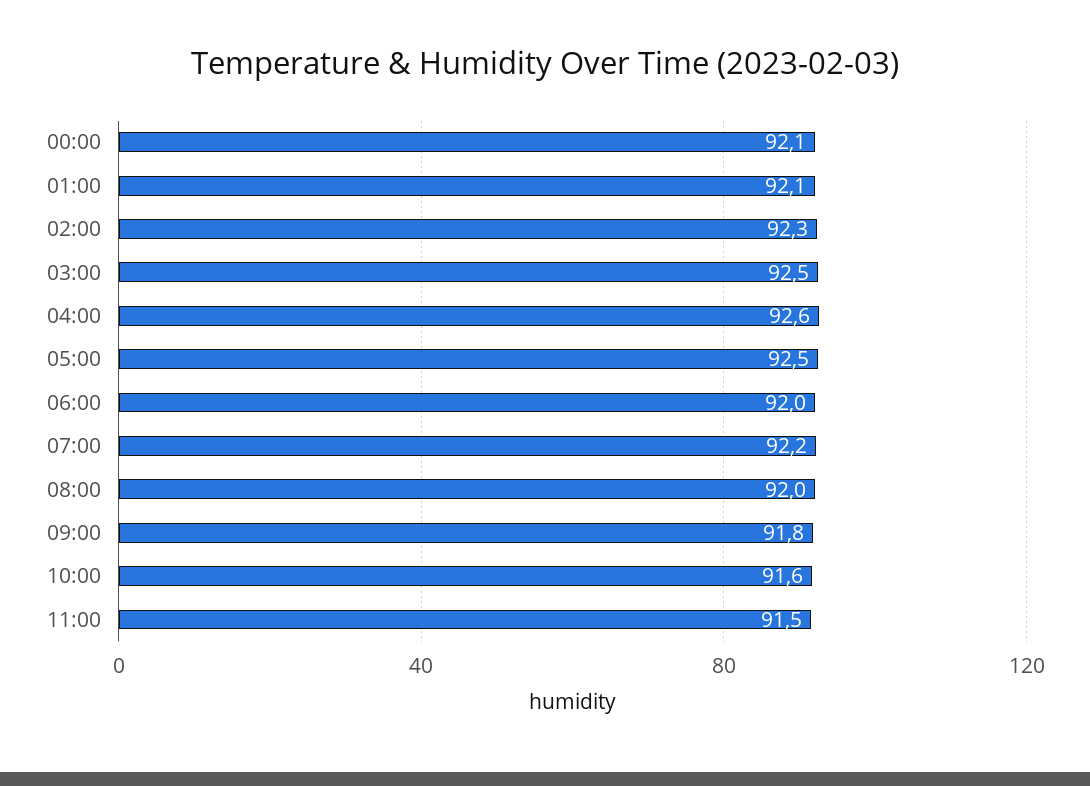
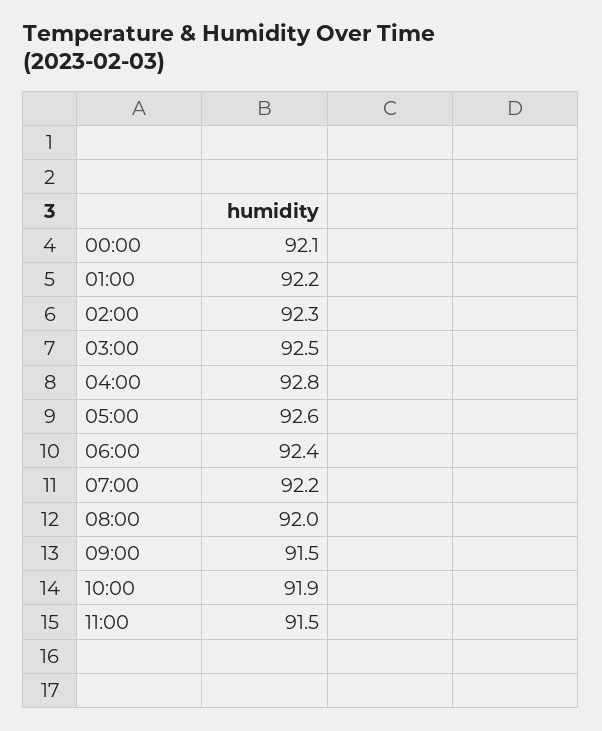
  {
    "00:00": 92.1,
-   "01:00": 92.1,
+   "01:00": 92.2,
    "02:00": 92.3,
    "03:00": 92.5,
-   "04:00": 92.6,
+   "04:00": 92.8,
-   "05:00": 92.5,
+   "05:00": 92.6,
-   "06:00": 92,
+   "06:00": 92.4,
    "07:00": 92.2,
    "08:00": 92,
-   "09:00": 91.8,
+   "09:00": 91.5,
-   "10:00": 91.6,
+   "10:00": 91.9,
    "11:00": 91.5
  }

